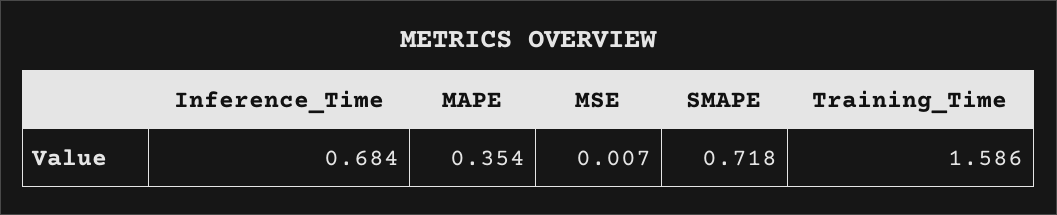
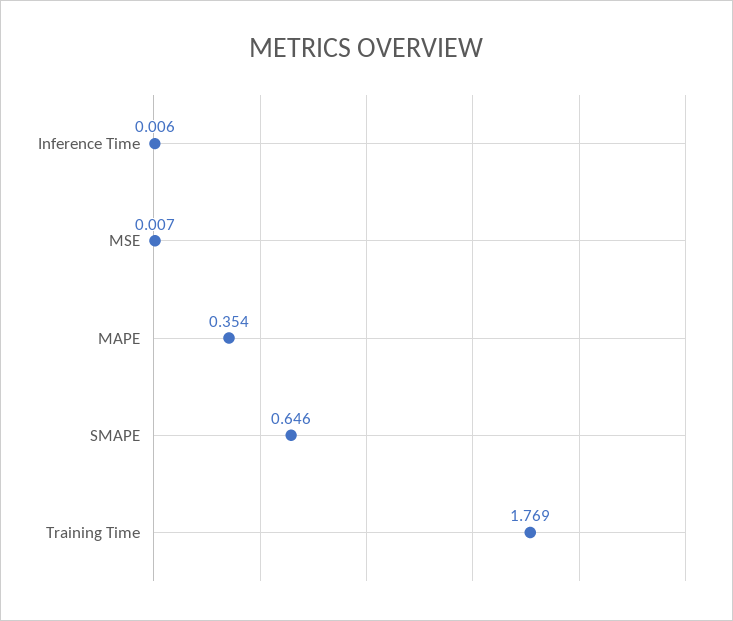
  {
-   "Inference_Time": 0.684,
+   "Inference_Time": 0.006,
    "MAPE": 0.354,
    "MSE": 0.007,
-   "SMAPE": 0.718,
+   "SMAPE": 0.646,
-   "Training_Time": 1.586
+   "Training_Time": 1.769
  }

